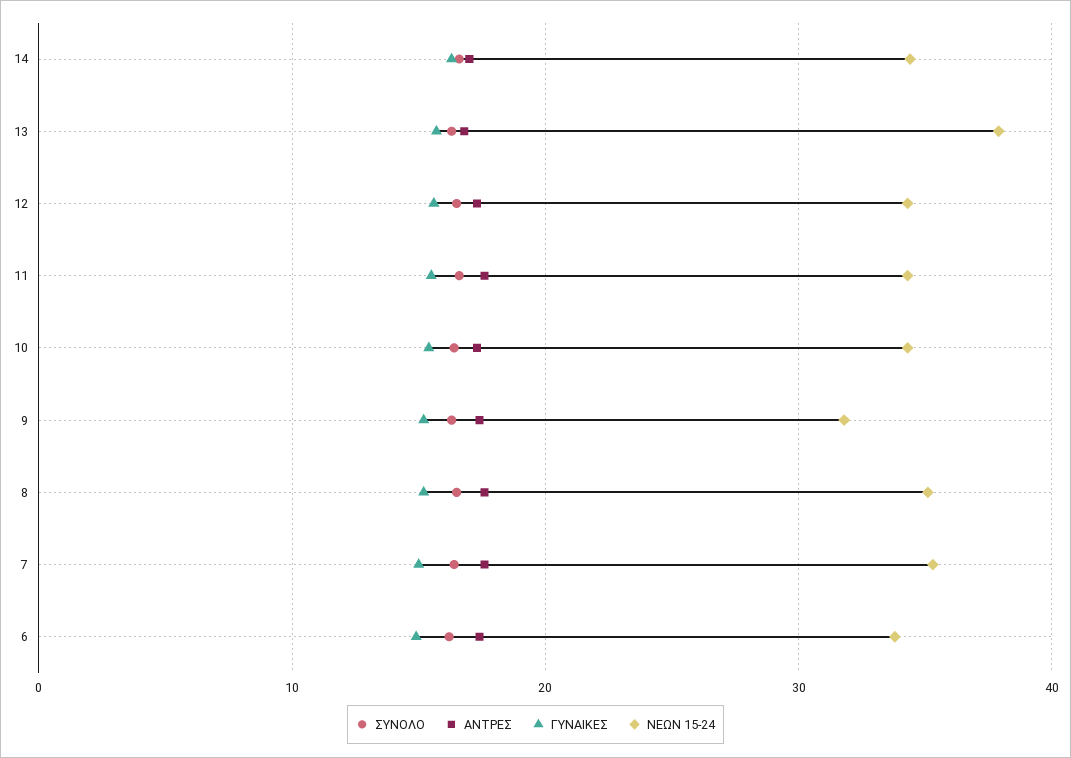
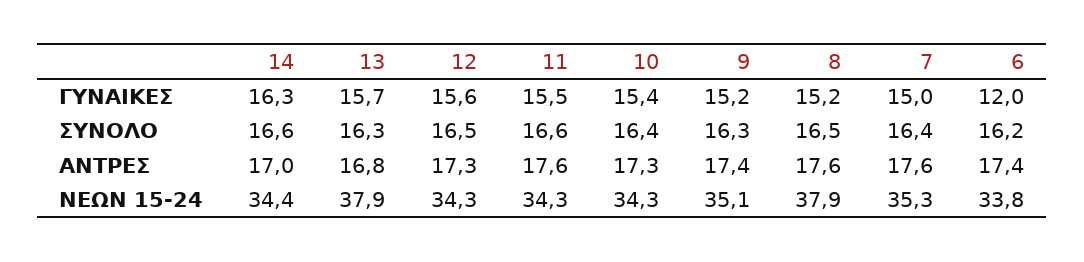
  {
    "ΣΥΝΟΛΟ": {
      "14": 16.6,
      "13": 16.3,
      "12": 16.5,
      "11": 16.6,
      "10": 16.4,
      "9": 16.3,
      "8": 16.5,
      "7": 16.4,
      "6": 16.2
    },
    "ΑΝΤΡΕΣ": {
      "14": 17,
      "13": 16.8,
      "12": 17.3,
      "11": 17.6,
      "10": 17.3,
      "9": 17.4,
      "8": 17.6,
      "7": 17.6,
      "6": 17.4
    },
    "ΓΥΝΑΙΚΕΣ": {
      "14": 16.3,
      "13": 15.7,
      "12": 15.6,
      "11": 15.5,
      "10": 15.4,
      "9": 15.2,
      "8": 15.2,
      "7": 15,
-     "6": 15
+     "6": 12
    },
    "ΝΕΩΝ 15-24": {
      "14": 34.4,
      "13": 37.9,
      "12": 34.3,
      "11": 34.3,
      "10": 34.3,
-     "9": 32,
+     "9": 35.1,
-     "8": 35,
+     "8": 37.9,
      "7": 35.3,
      "6": 33.8
    }
  }

